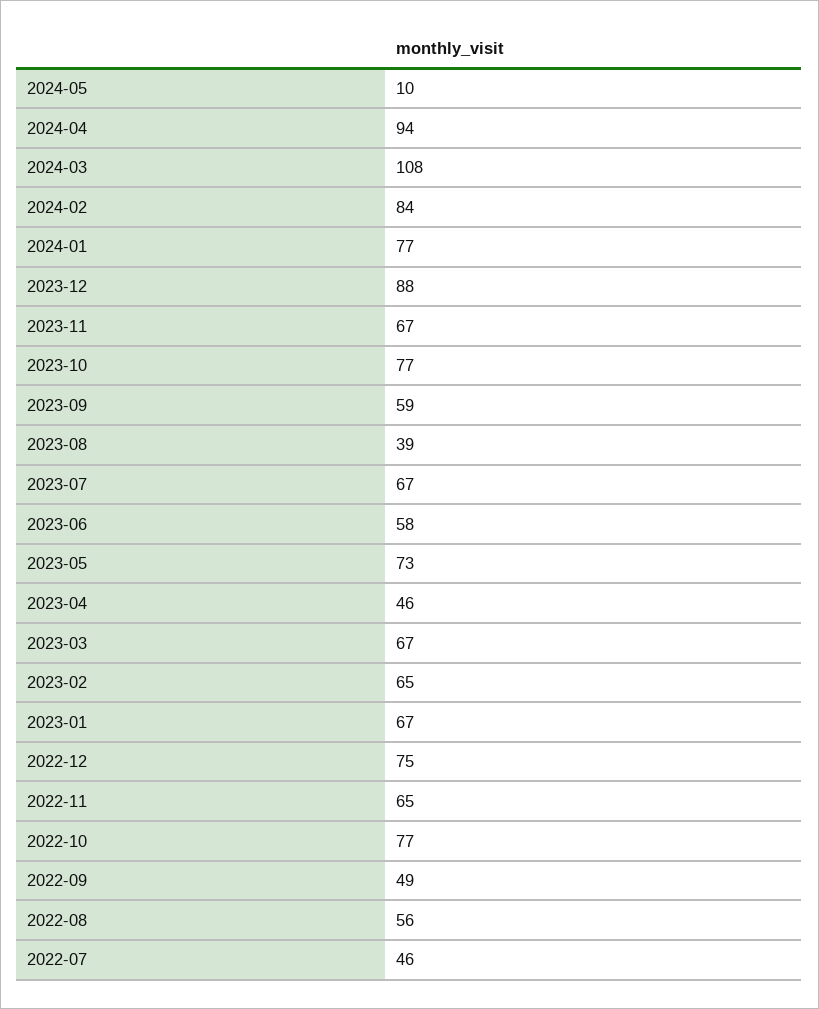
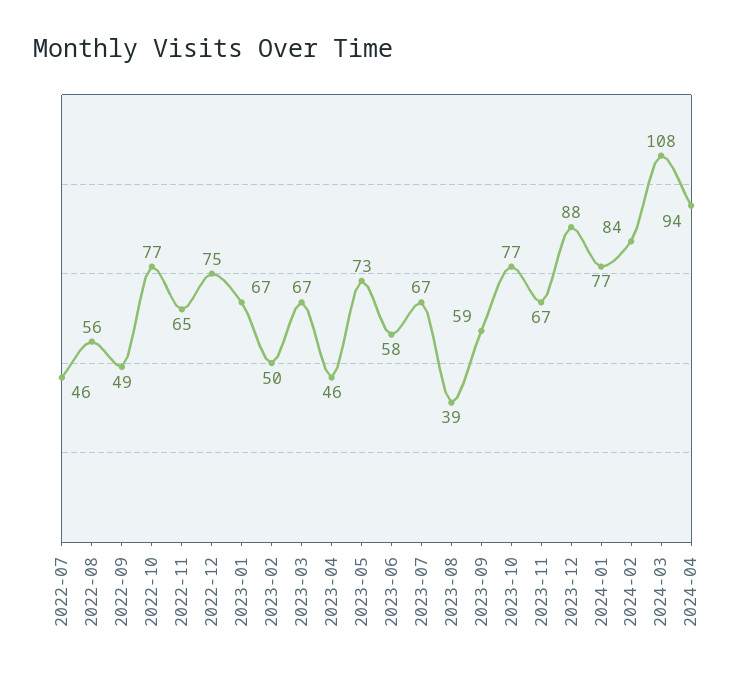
  {
-   "2024-05": 10,
    "2024-04": 94,
    "2024-03": 108,
    "2024-02": 84,
    "2024-01": 77,
    "2023-12": 88,
    "2023-11": 67,
    "2023-10": 77,
    "2023-09": 59,
    "2023-08": 39,
    "2023-07": 67,
    "2023-06": 58,
    "2023-05": 73,
    "2023-04": 46,
    "2023-03": 67,
-   "2023-02": 65,
+   "2023-02": 50,
    "2023-01": 67,
    "2022-12": 75,
    "2022-11": 65,
    "2022-10": 77,
    "2022-09": 49,
    "2022-08": 56,
    "2022-07": 46
  }

